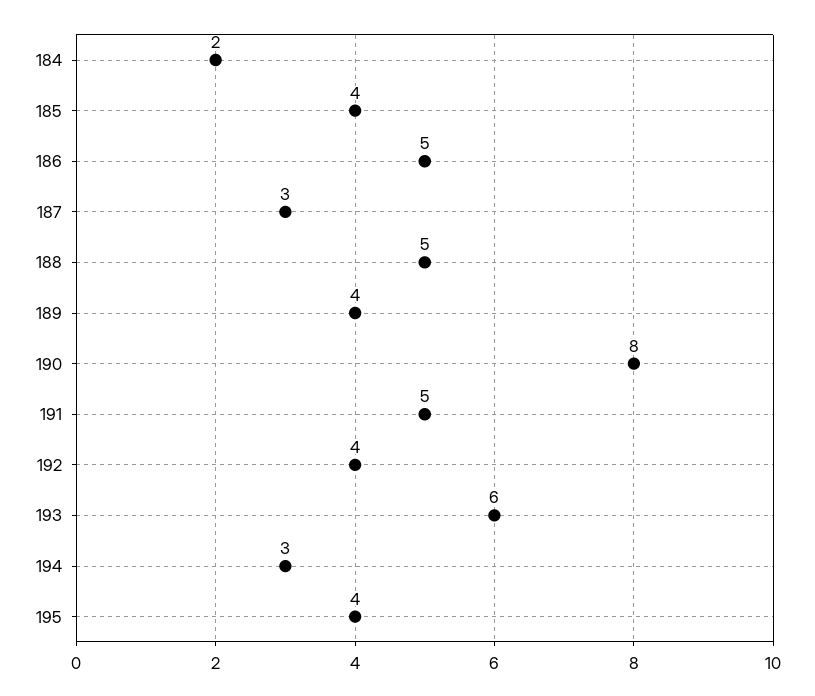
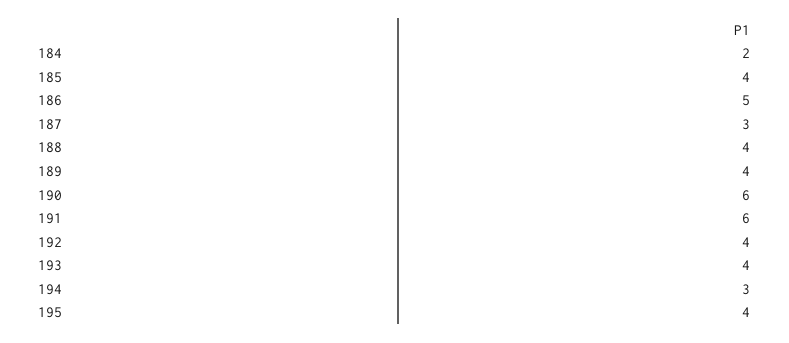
  {
    "184": 2,
    "185": 4,
    "186": 5,
    "187": 3,
-   "188": 5,
+   "188": 4,
    "189": 4,
-   "190": 8,
+   "190": 6,
-   "191": 5,
+   "191": 6,
    "192": 4,
-   "193": 6,
+   "193": 4,
    "194": 3,
    "195": 4
  }

